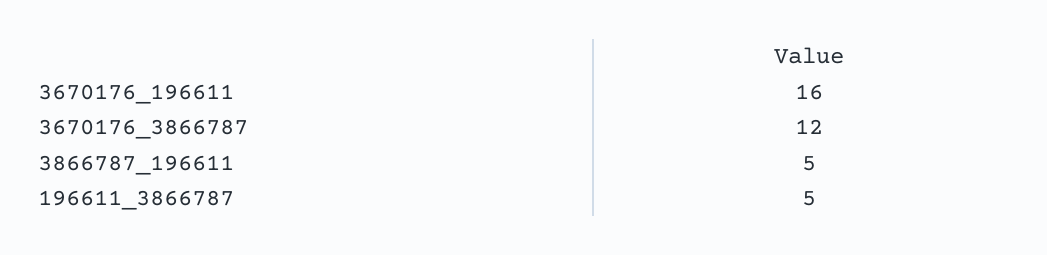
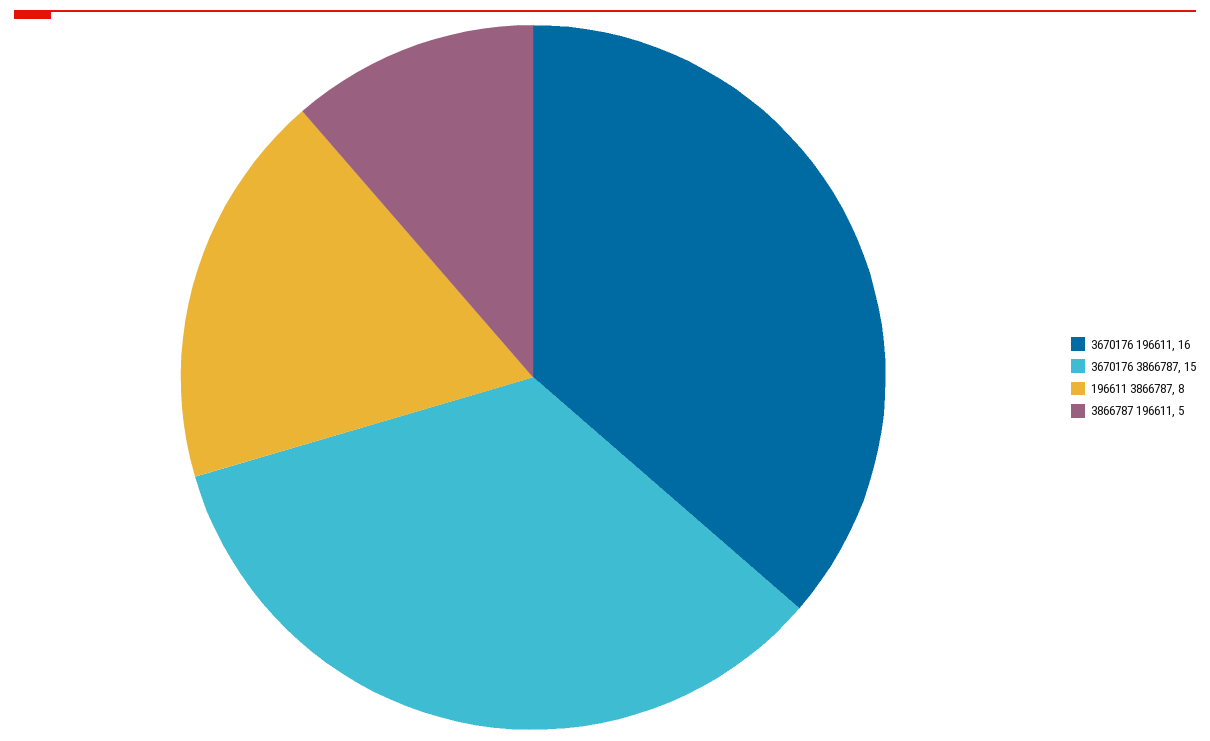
  {
    "3670176_196611": 16,
-   "3670176_3866787": 12,
+   "3670176_3866787": 15,
    "3866787_196611": 5,
-   "196611_3866787": 5
+   "196611_3866787": 8
  }

